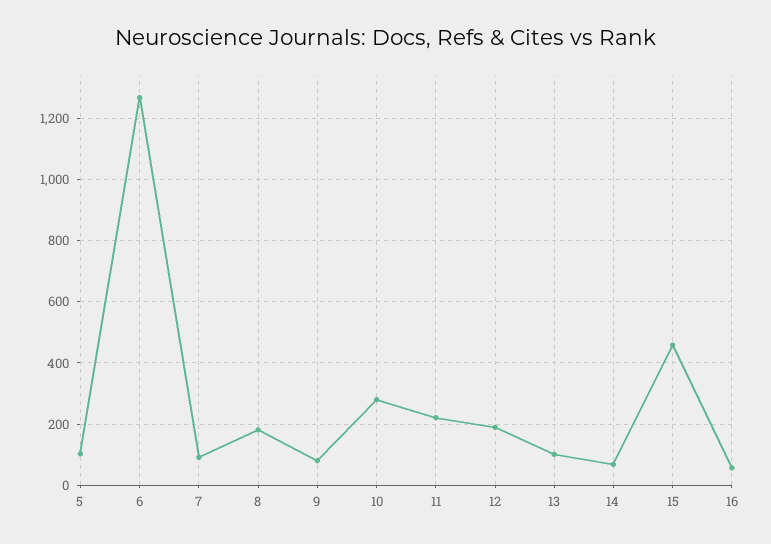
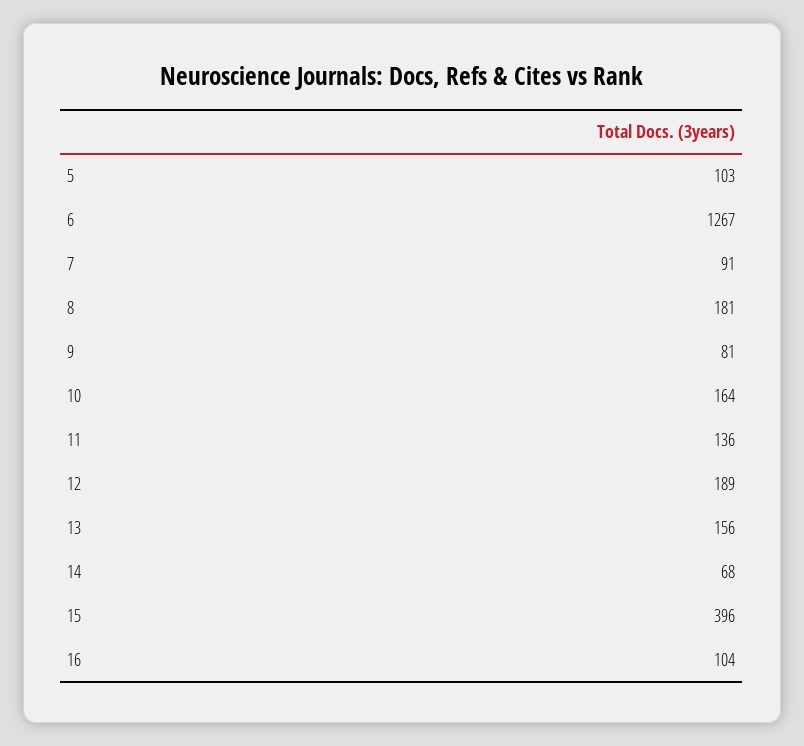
  {
    "5": 103,
    "6": 1267,
    "7": 91,
    "8": 181,
    "9": 81,
-   "10": 280,
+   "10": 164,
-   "11": 220,
+   "11": 136,
    "12": 189,
-   "13": 100,
+   "13": 156,
    "14": 68,
-   "15": 460,
+   "15": 396,
-   "16": 60
+   "16": 104
  }

